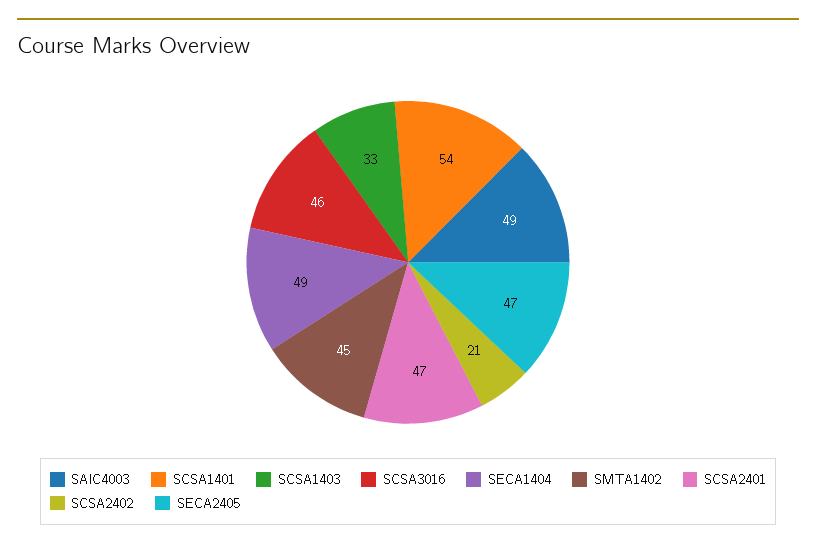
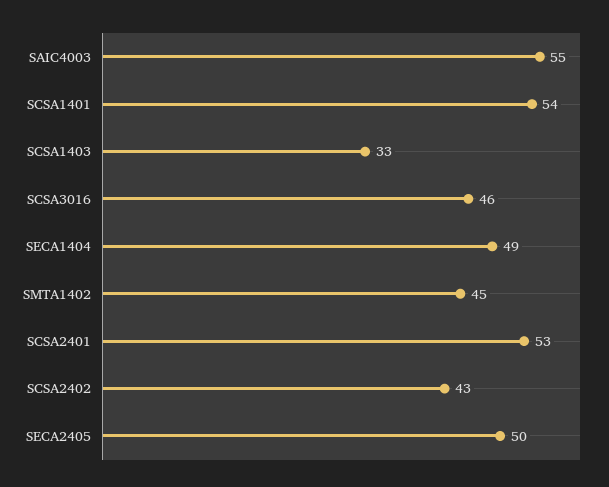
  {
-   "SAIC4003": 49,
+   "SAIC4003": 55,
    "SCSA1401": 54,
    "SCSA1403": 33,
    "SCSA3016": 46,
    "SECA1404": 49,
    "SMTA1402": 45,
-   "SCSA2401": 47,
+   "SCSA2401": 53,
-   "SCSA2402": 21,
+   "SCSA2402": 43,
-   "SECA2405": 47
+   "SECA2405": 50
  }

